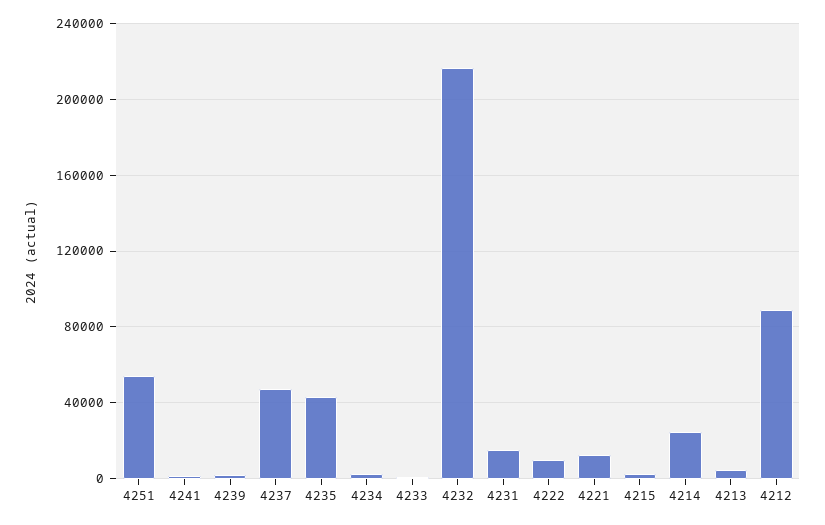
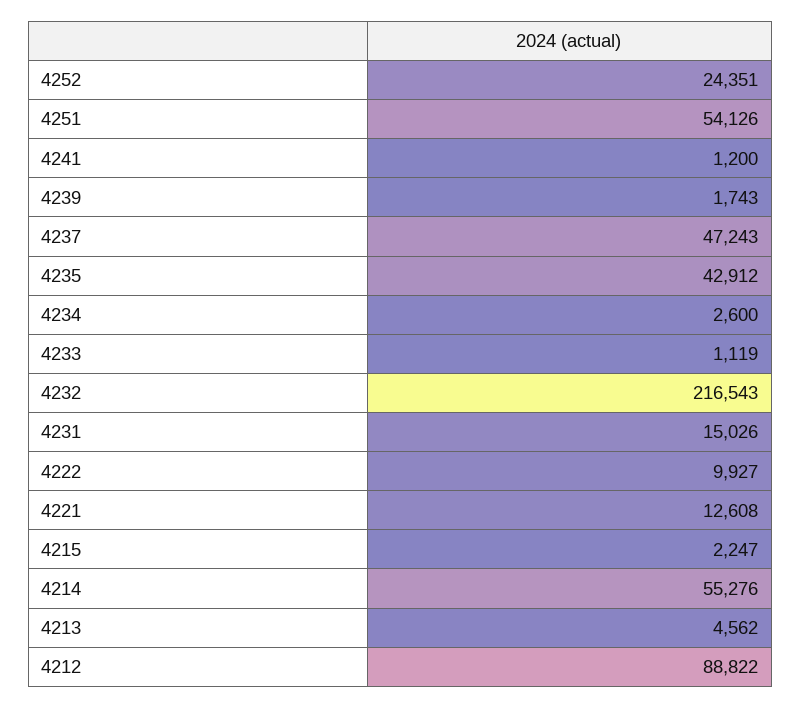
  {
    "4251": 54126,
    "4241": 1200,
    "4239": 1743,
    "4237": 47243,
    "4235": 42912,
    "4234": 2600,
    "4233": 1119,
    "4232": 216543,
    "4231": 15026,
    "4222": 9927,
    "4221": 12608,
    "4215": 2247,
-   "4214": 25000,
+   "4214": 55276,
    "4213": 4562,
-   "4212": 88822
+   "4212": 88822,
+   "4252": 24351
  }

